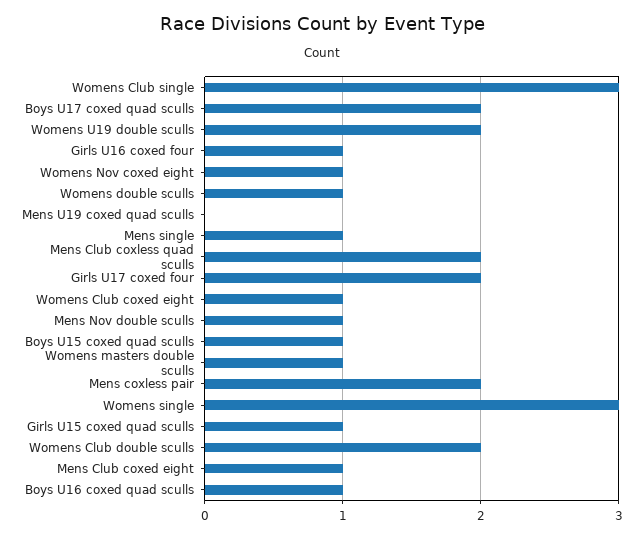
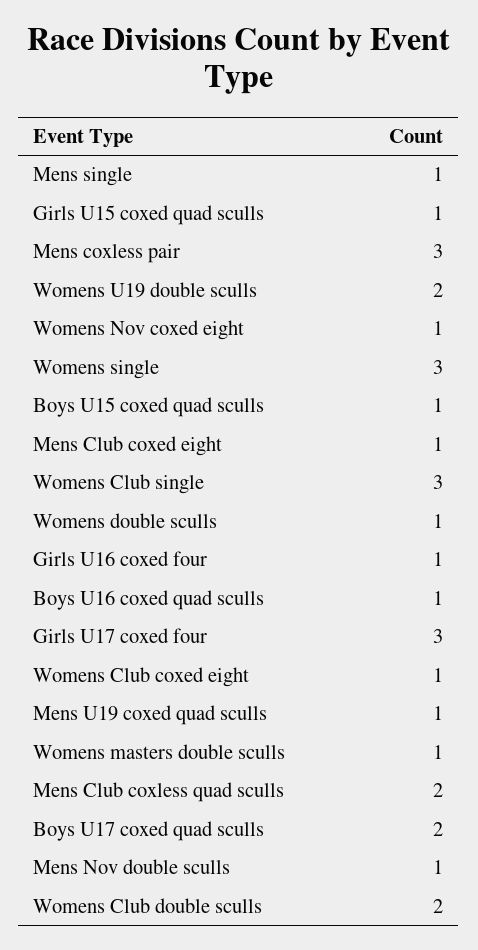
  {
    "Womens Club single": 3,
    "Boys U17 coxed quad sculls": 2,
    "Womens U19 double sculls": 2,
    "Girls U16 coxed four": 1,
    "Womens Nov coxed eight": 1,
    "Womens double sculls": 1,
-   "Mens U19 coxed quad sculls": 0,
+   "Mens U19 coxed quad sculls": 1,
    "Mens single": 1,
    "Mens Club coxless quad sculls": 2,
-   "Girls U17 coxed four": 2,
+   "Girls U17 coxed four": 3,
    "Womens Club coxed eight": 1,
    "Mens Nov double sculls": 1,
    "Boys U15 coxed quad sculls": 1,
    "Womens masters double sculls": 1,
-   "Mens coxless pair": 2,
+   "Mens coxless pair": 3,
    "Womens single": 3,
    "Girls U15 coxed quad sculls": 1,
    "Womens Club double sculls": 2,
    "Mens Club coxed eight": 1,
    "Boys U16 coxed quad sculls": 1
  }

